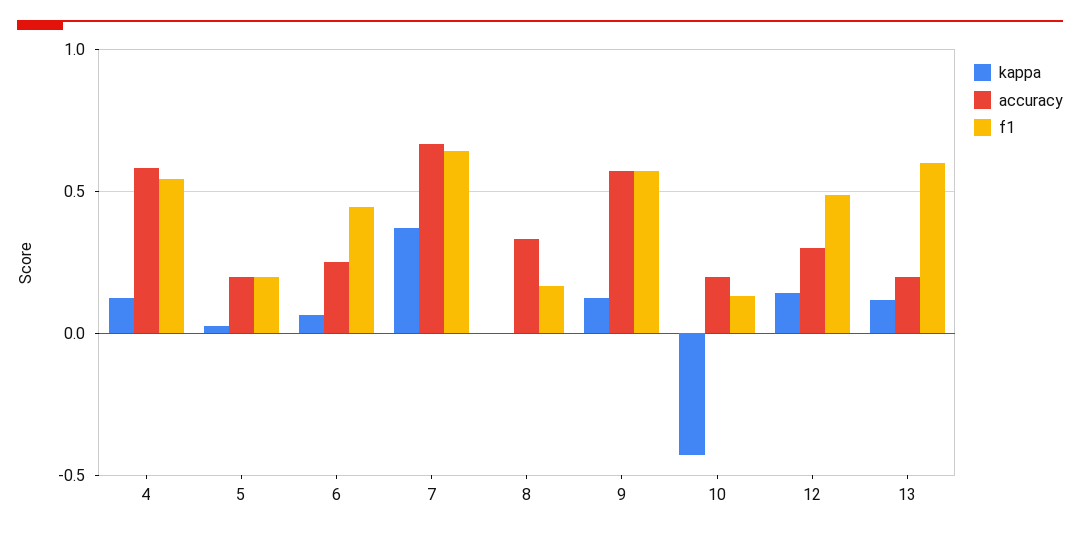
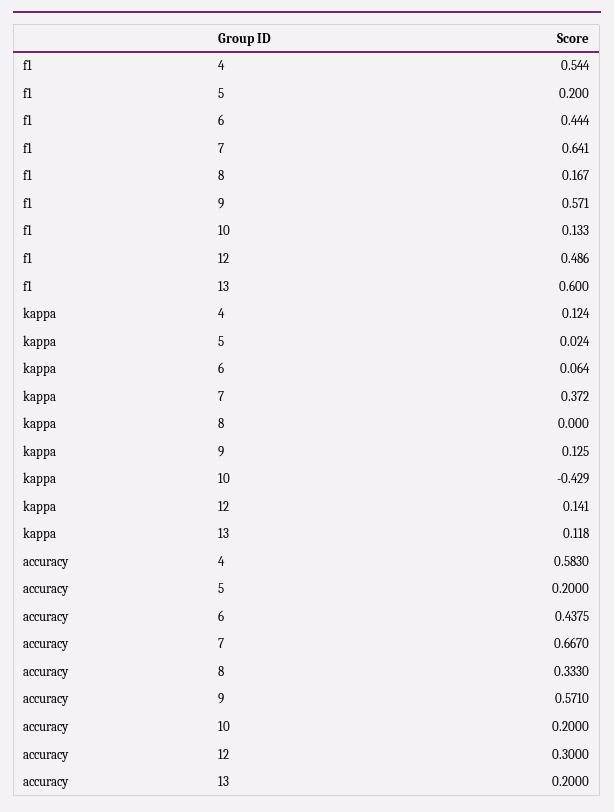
  {
    "kappa": {
      "4": 0.124,
      "5": 0.024,
      "6": 0.064,
      "7": 0.372,
      "8": 0,
      "9": 0.125,
      "10": -0.429,
      "12": 0.141,
      "13": 0.118
    },
    "accuracy": {
      "4": 0.583,
      "5": 0.2,
-     "6": 0.25,
+     "6": 0.4375,
      "7": 0.667,
      "8": 0.333,
      "9": 0.571,
      "10": 0.2,
      "12": 0.3,
      "13": 0.2
    },
    "f1": {
      "4": 0.544,
      "5": 0.2,
      "6": 0.444,
      "7": 0.641,
      "8": 0.167,
      "9": 0.571,
      "10": 0.133,
      "12": 0.486,
      "13": 0.6
    }
  }

